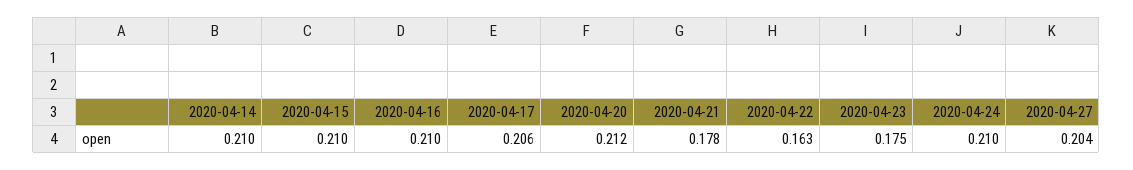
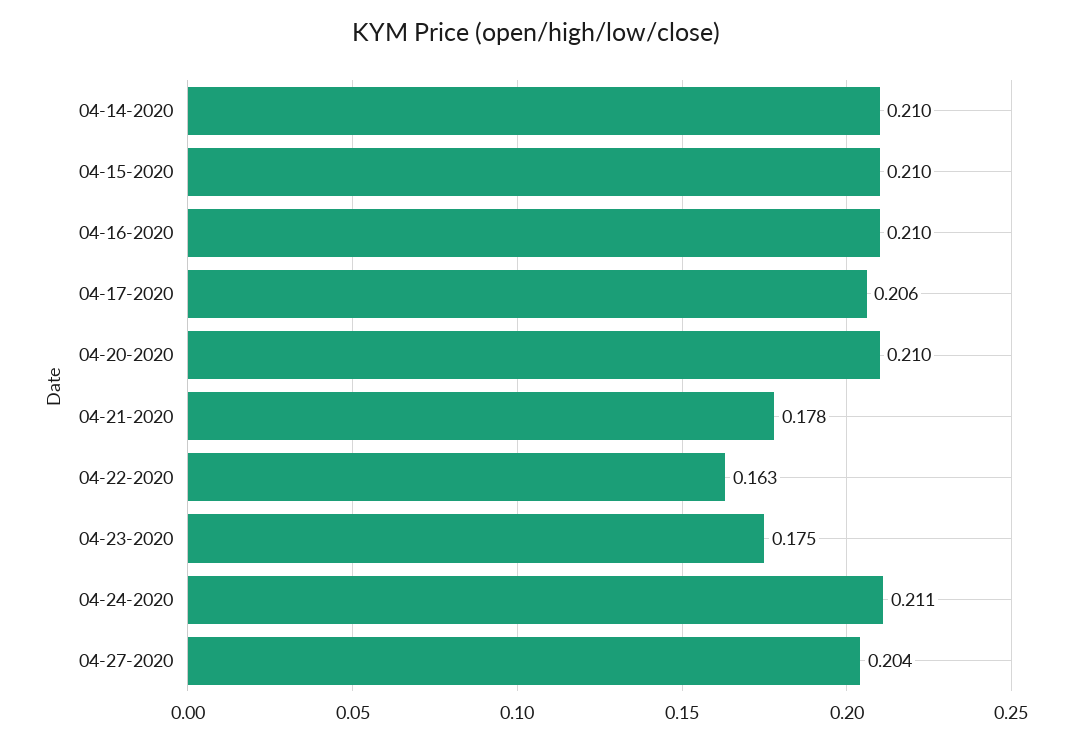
  {
    "2020-04-14": 0.21,
    "2020-04-15": 0.21,
    "2020-04-16": 0.21,
    "2020-04-17": 0.206,
-   "2020-04-20": 0.212,
+   "2020-04-20": 0.21,
    "2020-04-21": 0.178,
    "2020-04-22": 0.163,
    "2020-04-23": 0.175,
-   "2020-04-24": 0.21,
+   "2020-04-24": 0.211,
    "2020-04-27": 0.204
  }

